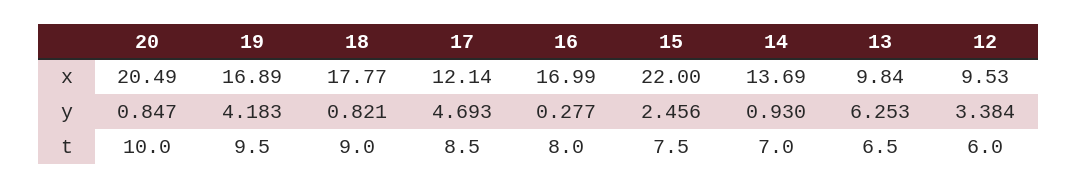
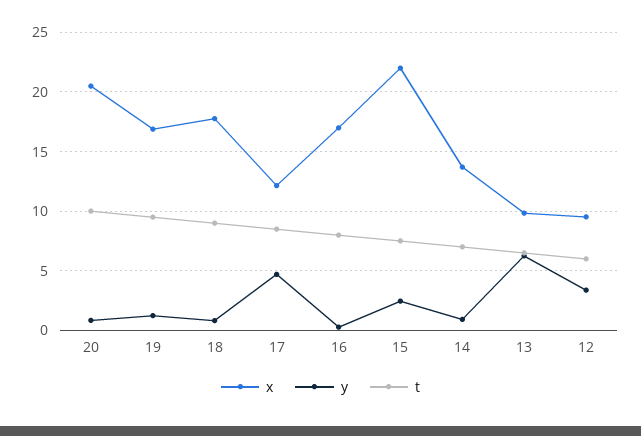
  {
    "x": {
      "20": 20.49,
      "19": 16.89,
      "18": 17.77,
      "17": 12.14,
      "16": 16.99,
      "15": 22,
      "14": 13.69,
      "13": 9.84,
      "12": 9.53
    },
    "y": {
      "20": 0.847,
-     "19": 4.183,
+     "19": 1,
      "18": 0.821,
      "17": 4.693,
      "16": 0.277,
      "15": 2.456,
      "14": 0.93,
      "13": 6.253,
      "12": 3.384
    },
    "t": {
      "20": 10,
      "19": 9.5,
      "18": 9,
      "17": 8.5,
      "16": 8,
      "15": 7.5,
      "14": 7,
      "13": 6.5,
      "12": 6
    }
  }

